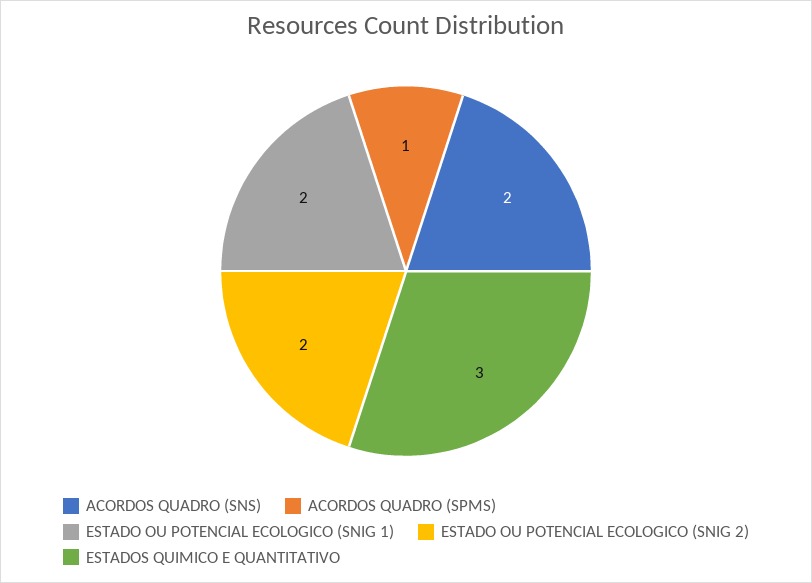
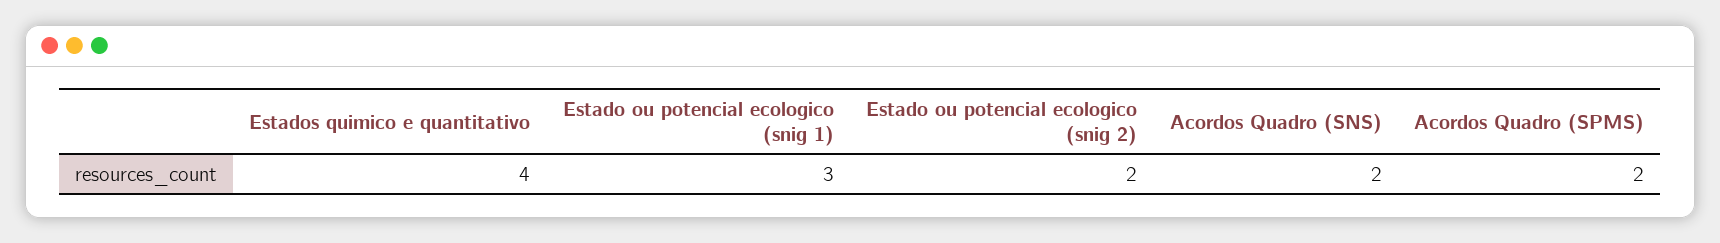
  {
    "ACORDOS QUADRO (SNS)": 2,
-   "ACORDOS QUADRO (SPMS)": 1,
+   "ACORDOS QUADRO (SPMS)": 2,
-   "ESTADO OU POTENCIAL ECOLOGICO (SNIG 1)": 2,
+   "ESTADO OU POTENCIAL ECOLOGICO (SNIG 1)": 3,
    "ESTADO OU POTENCIAL ECOLOGICO (SNIG 2)": 2,
-   "ESTADOS QUIMICO E QUANTITATIVO": 3
+   "ESTADOS QUIMICO E QUANTITATIVO": 4
  }

